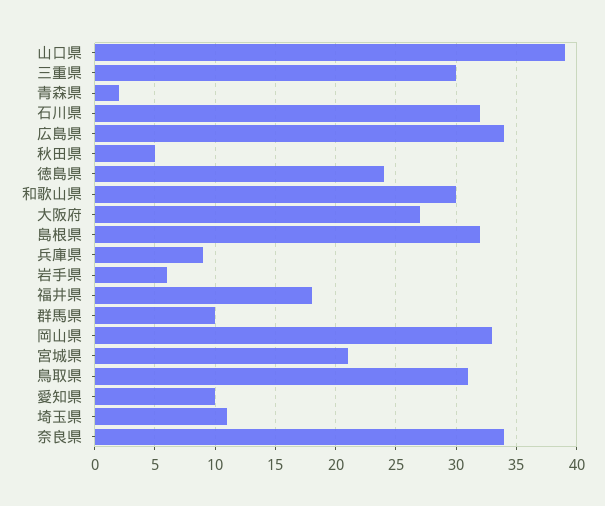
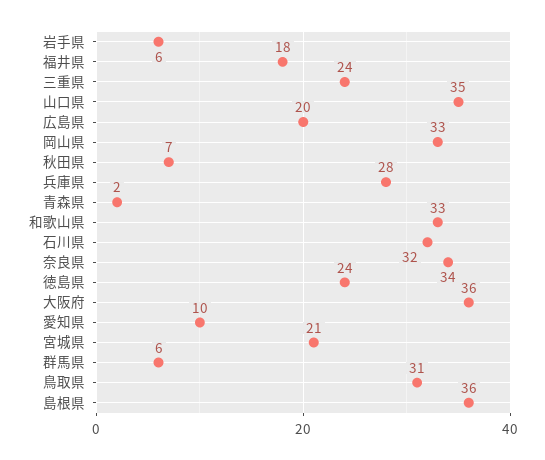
  {
-   "山口県": 39,
+   "山口県": 35,
-   "三重県": 30,
+   "三重県": 24,
    "青森県": 2,
    "石川県": 32,
-   "広島県": 34,
+   "広島県": 20,
-   "秋田県": 5,
+   "秋田県": 7,
    "徳島県": 24,
-   "和歌山県": 30,
+   "和歌山県": 33,
-   "大阪府": 27,
+   "大阪府": 36,
-   "島根県": 32,
+   "島根県": 36,
-   "兵庫県": 9,
+   "兵庫県": 28,
    "岩手県": 6,
    "福井県": 18,
-   "群馬県": 10,
+   "群馬県": 6,
    "岡山県": 33,
    "宮城県": 21,
    "鳥取県": 31,
    "愛知県": 10,
-   "埼玉県": 11,
    "奈良県": 34
  }

